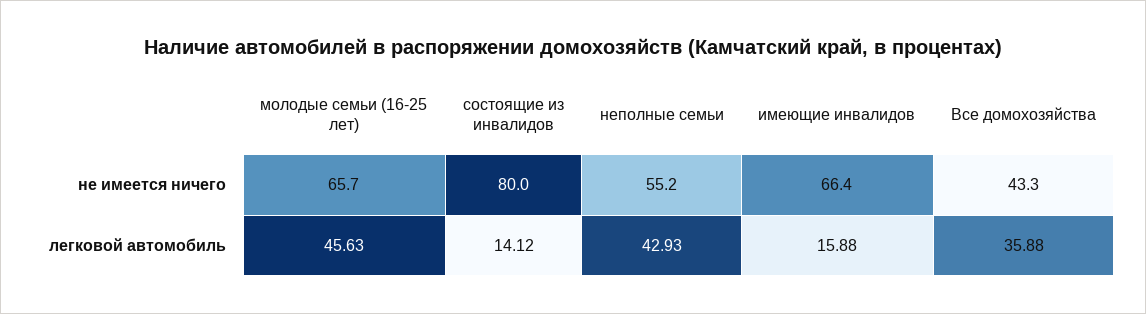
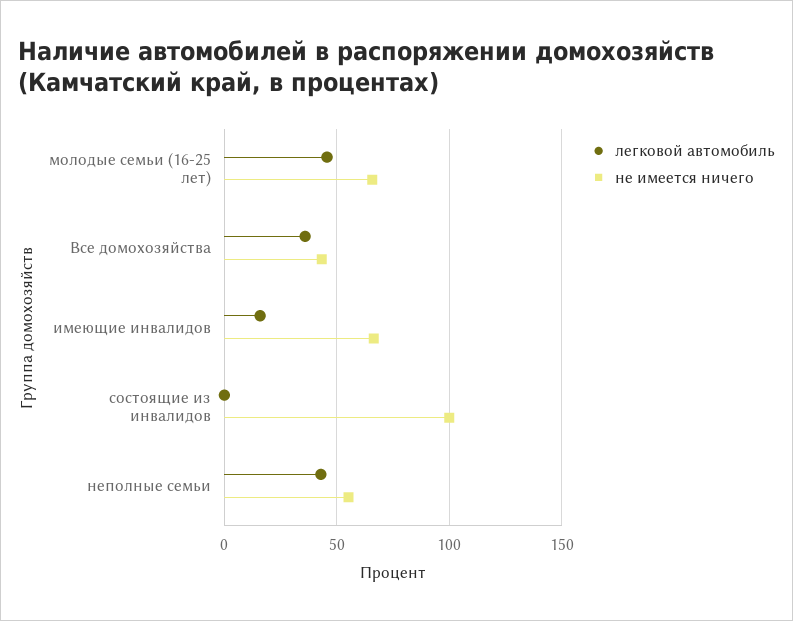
  {
    "не имеется ничего": {
      "молодые семьи (16-25 лет)": 65.7,
-     "состоящие из инвалидов": 80,
+     "состоящие из инвалидов": 100,
      "неполные семьи": 55.2,
      "имеющие инвалидов": 66.4,
      "Все домохозяйства": 43.3
    },
    "легковой автомобиль": {
      "молодые семьи (16-25 лет)": 45.63,
-     "состоящие из инвалидов": 14.12,
+     "состоящие из инвалидов": 0,
      "неполные семьи": 42.93,
      "имеющие инвалидов": 15.88,
      "Все домохозяйства": 35.88
    }
  }

